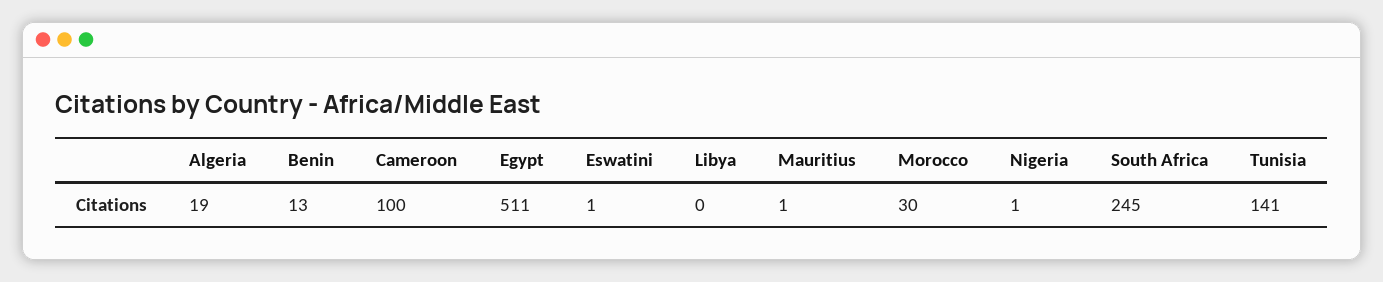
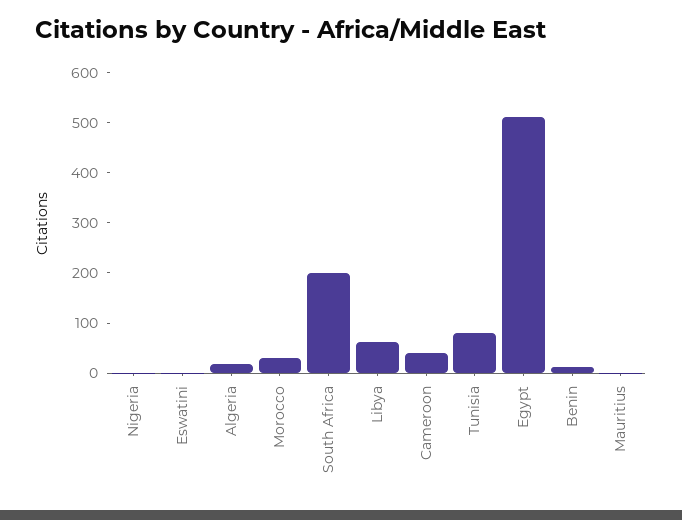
  {
    "Algeria": 19,
    "Benin": 13,
-   "Cameroon": 100,
+   "Cameroon": 40,
    "Egypt": 511,
    "Eswatini": 1,
-   "Libya": 0,
+   "Libya": 60,
    "Mauritius": 1,
    "Morocco": 30,
    "Nigeria": 1,
-   "South Africa": 245,
+   "South Africa": 200,
-   "Tunisia": 141
+   "Tunisia": 80
  }

